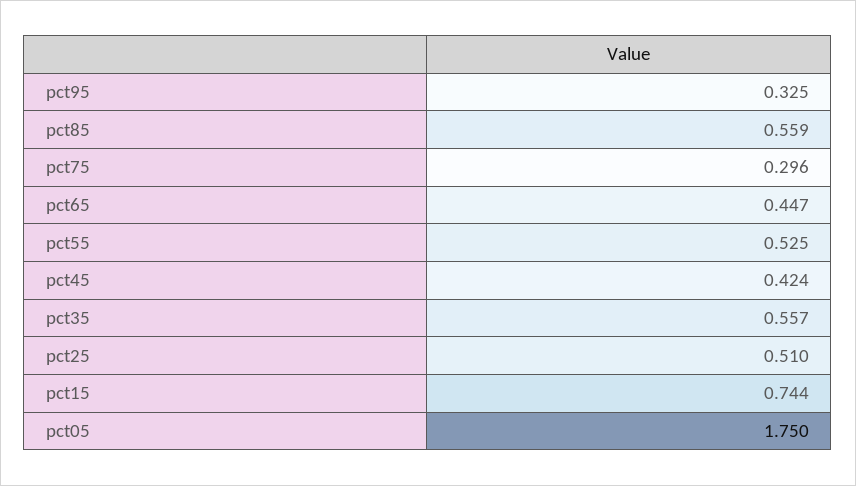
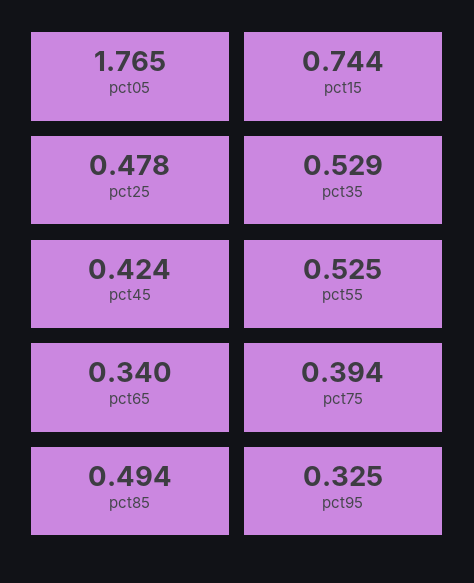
  {
    "pct95": 0.325,
-   "pct85": 0.559,
+   "pct85": 0.494,
-   "pct75": 0.296,
+   "pct75": 0.394,
-   "pct65": 0.447,
+   "pct65": 0.34,
    "pct55": 0.525,
    "pct45": 0.424,
-   "pct35": 0.557,
+   "pct35": 0.529,
-   "pct25": 0.51,
+   "pct25": 0.478,
    "pct15": 0.744,
-   "pct05": 1.75
+   "pct05": 1.765
  }

